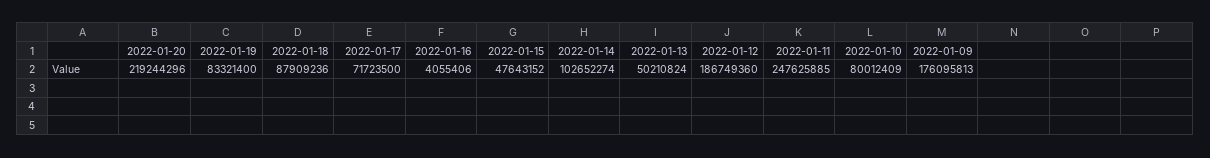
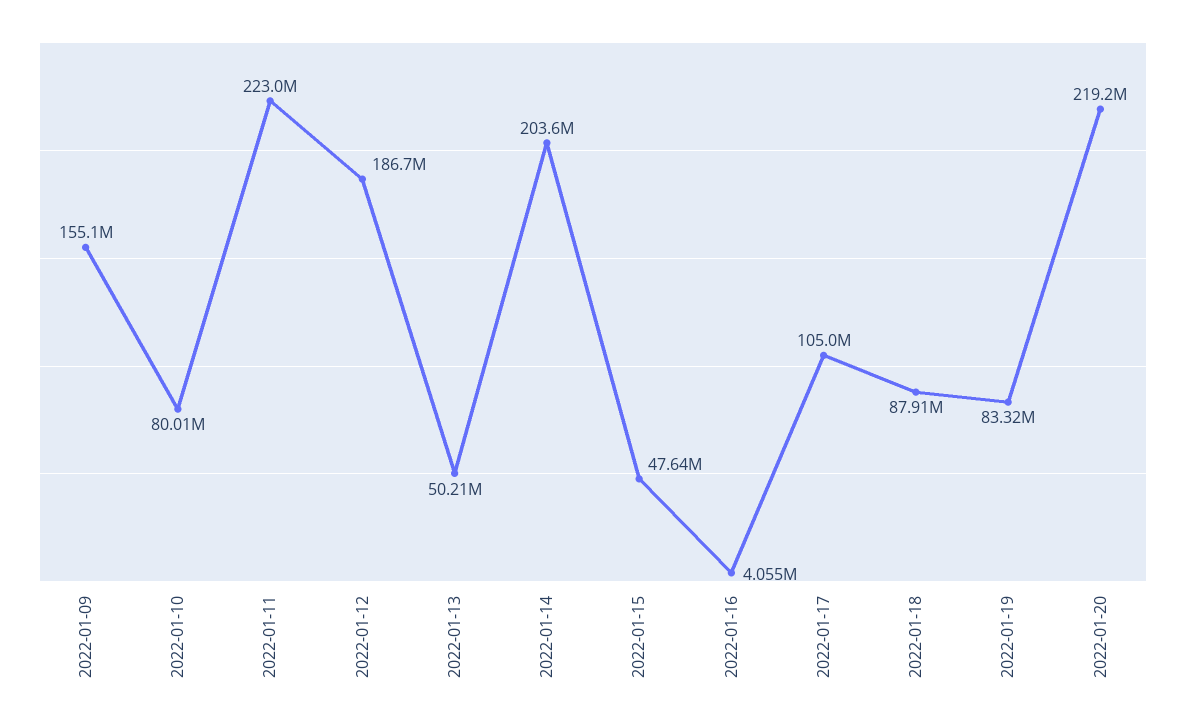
  {
    "2022-01-20": 219244296,
    "2022-01-19": 83321400,
    "2022-01-18": 87909236,
-   "2022-01-17": 71723500,
+   "2022-01-17": 105000000,
    "2022-01-16": 4055406,
    "2022-01-15": 47643152,
-   "2022-01-14": 102652274,
+   "2022-01-14": 203600000,
    "2022-01-13": 50210824,
    "2022-01-12": 186749360,
-   "2022-01-11": 247625885,
+   "2022-01-11": 223000000,
    "2022-01-10": 80012409,
-   "2022-01-09": 176095813
+   "2022-01-09": 155100000
  }

